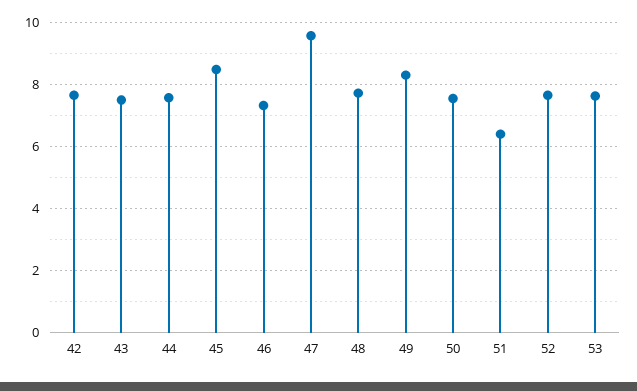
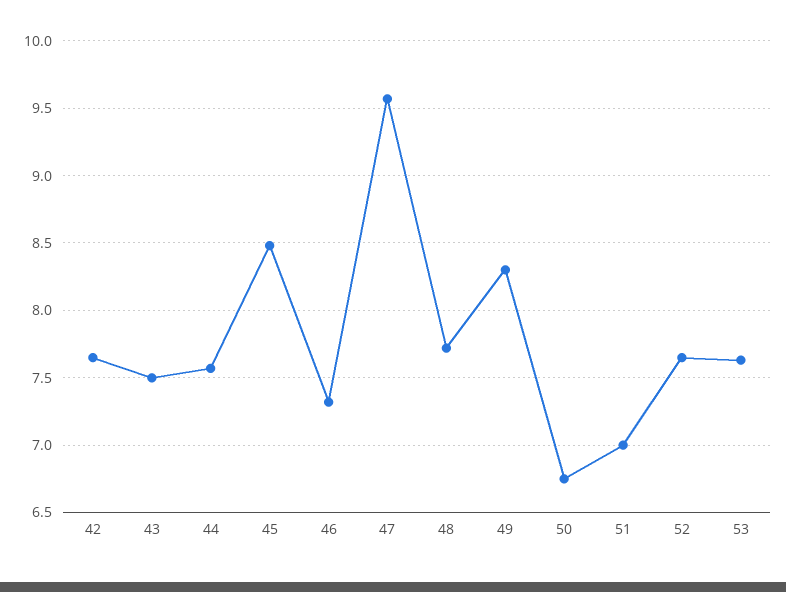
  {
    "42": 7.65,
    "43": 7.5,
    "44": 7.55,
    "45": 8.5,
    "46": 7.3,
    "47": 9.55,
    "48": 7.7,
    "49": 8.3,
-   "50": 7.6,
+   "50": 6.75,
-   "51": 6.4,
+   "51": 7,
    "52": 7.65,
    "53": 7.65
  }

